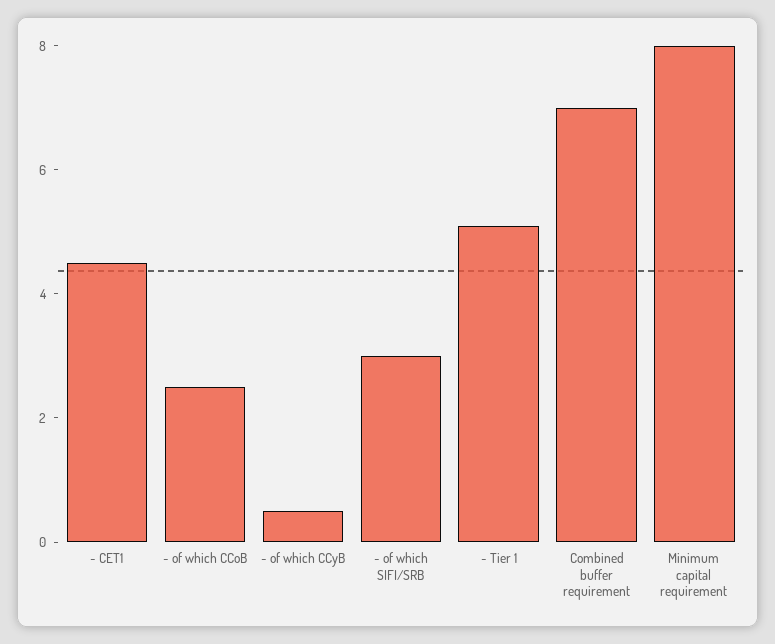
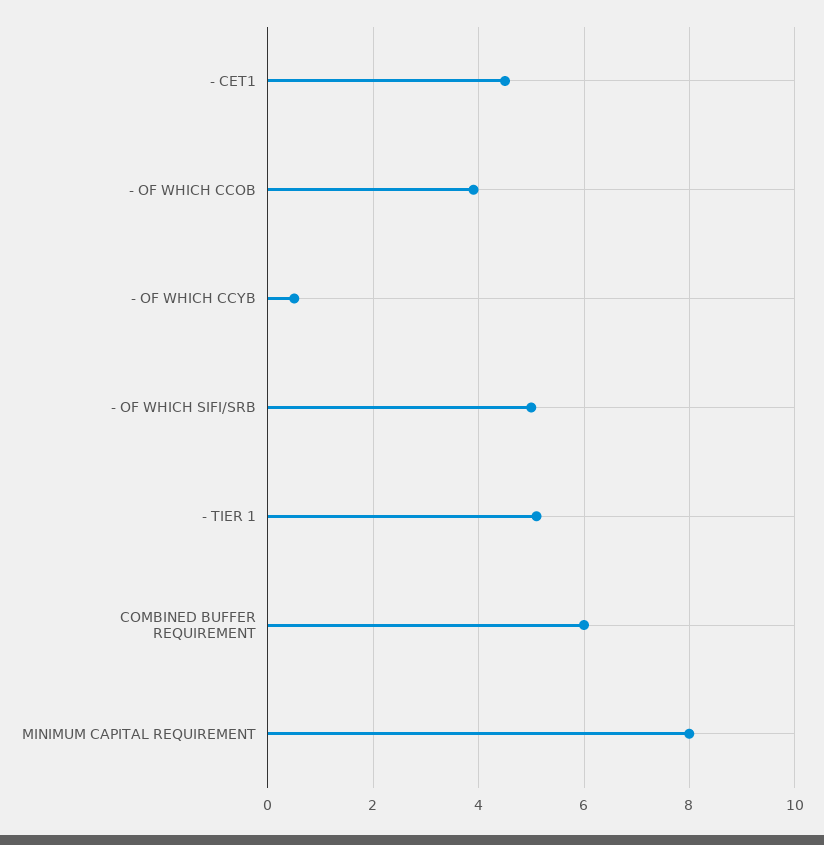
  {
    "- CET1": 4.5,
-   "- of which CCoB": 2.5,
+   "- of which CCoB": 4,
    "- of which CCyB": 0.5,
-   "- of which SIFI/SRB": 3,
+   "- of which SIFI/SRB": 5,
    "- Tier 1": 5,
-   "Combined buffer requirement": 7,
+   "Combined buffer requirement": 6,
    "Minimum capital requirement": 8
  }

